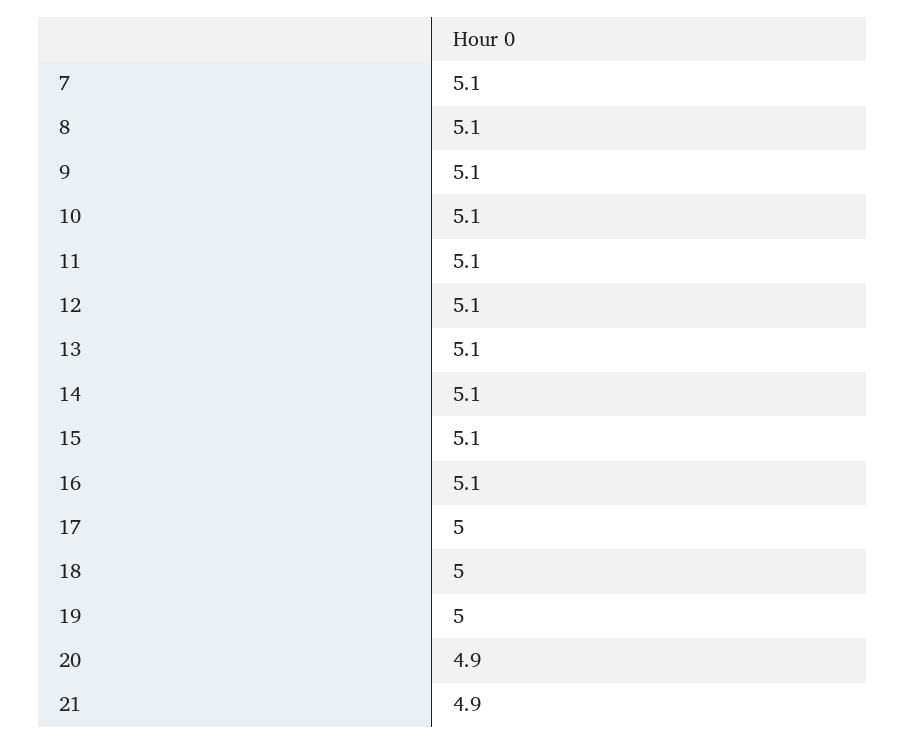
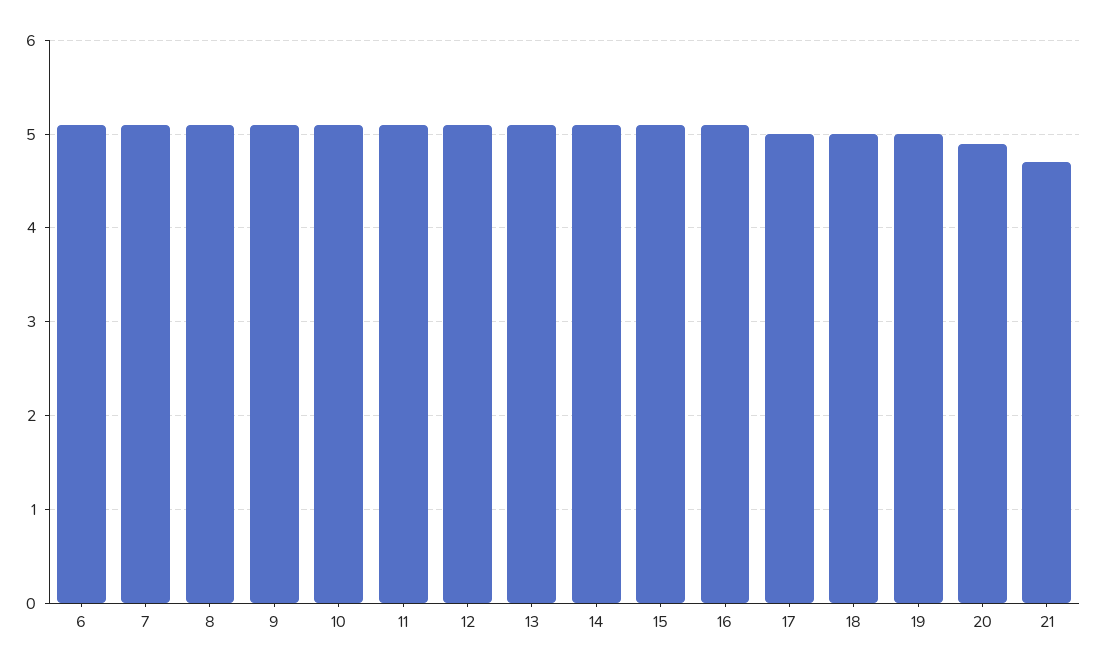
  {
    "7": 5.1,
    "8": 5.1,
    "9": 5.1,
    "10": 5.1,
    "11": 5.1,
    "12": 5.1,
    "13": 5.1,
    "14": 5.1,
    "15": 5.1,
    "16": 5.1,
    "17": 5,
    "18": 5,
    "19": 5,
    "20": 4.9,
-   "21": 4.9
+   "21": 4.7,
+   "6": 5.1
  }

